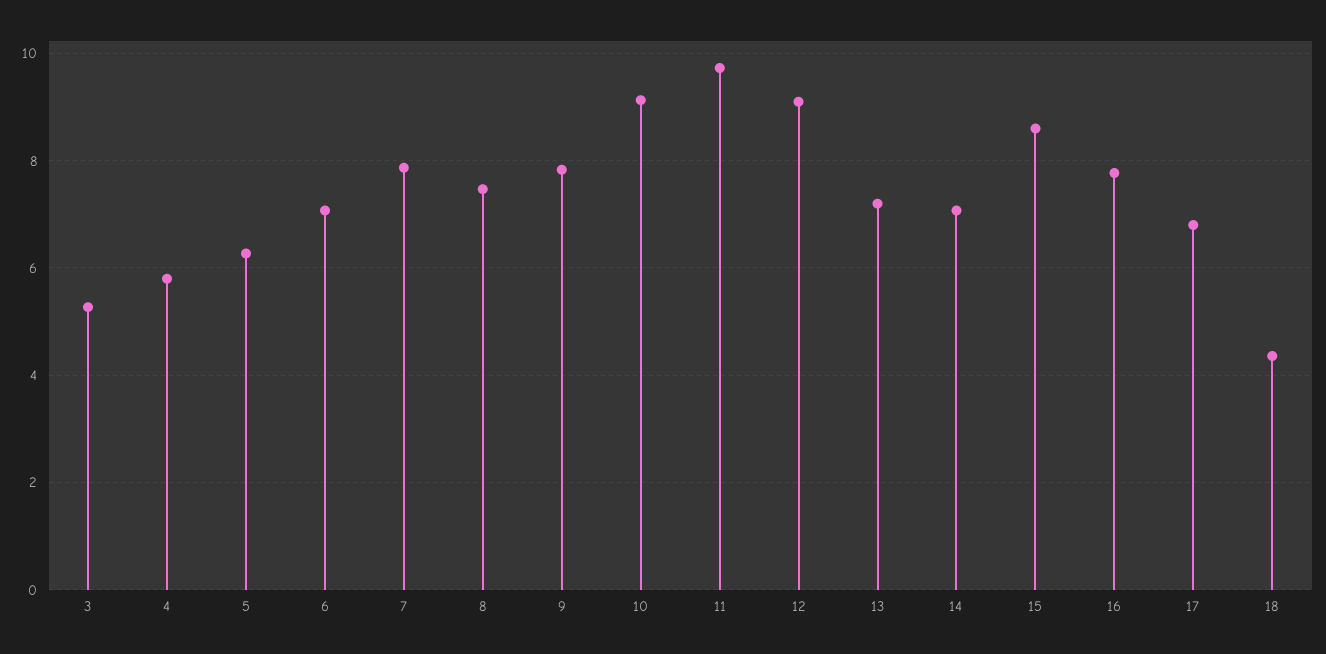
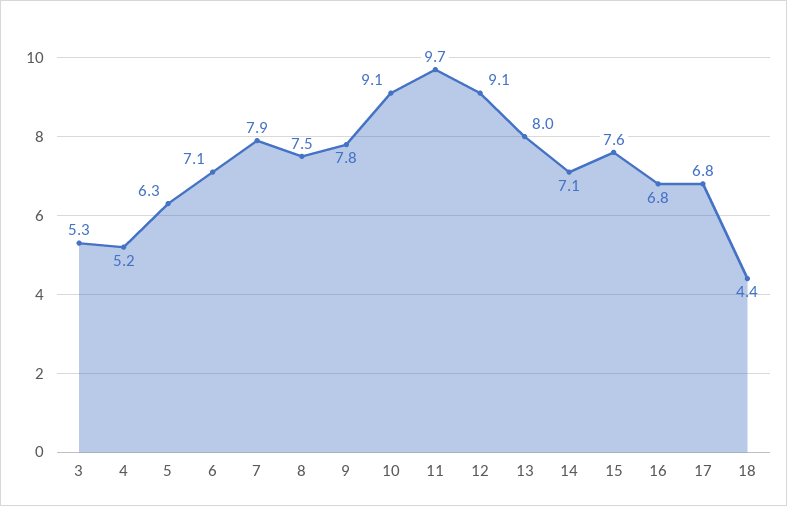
  {
    "3": 5.3,
-   "4": 5.8,
+   "4": 5.2,
    "5": 6.3,
    "6": 7.1,
    "7": 7.9,
    "8": 7.5,
    "9": 7.8,
    "10": 9.1,
    "11": 9.7,
    "12": 9.1,
-   "13": 7.2,
+   "13": 8,
    "14": 7.1,
-   "15": 8.6,
+   "15": 7.6,
-   "16": 7.8,
+   "16": 6.8,
    "17": 6.8,
    "18": 4.4
  }

